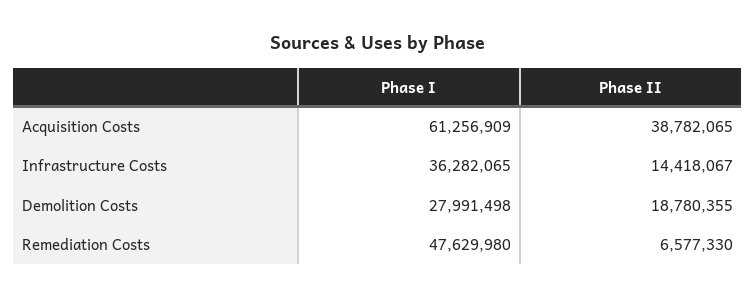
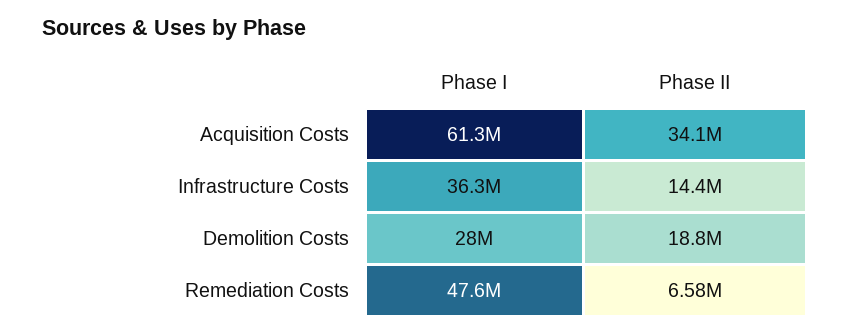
  {
    "Phase I": {
      "Acquisition Costs": 61256909,
      "Infrastructure Costs": 36282065,
      "Demolition Costs": 27991498,
      "Remediation Costs": 47629980
    },
    "Phase II": {
-     "Acquisition Costs": 38782065,
+     "Acquisition Costs": 34100000,
      "Infrastructure Costs": 14418067,
      "Demolition Costs": 18780355,
      "Remediation Costs": 6577330
    }
  }

